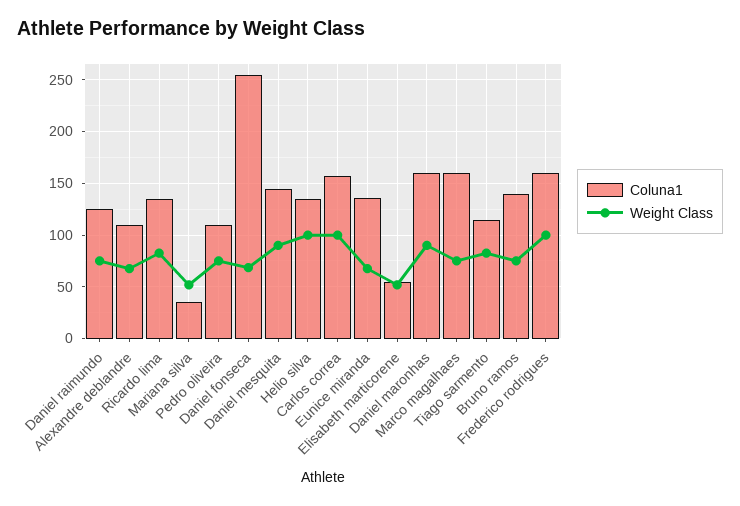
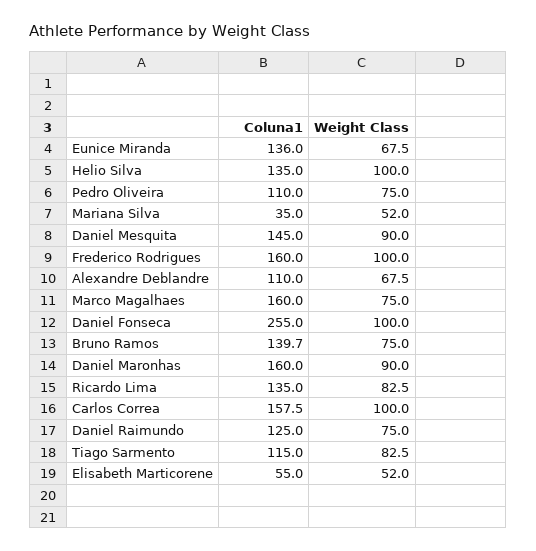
  {
    "Coluna1": {
      "Daniel raimundo": 125,
      "Alexandre deblandre": 110,
      "Ricardo lima": 135,
      "Mariana silva": 35,
      "Pedro oliveira": 110,
      "Daniel fonseca": 255,
      "Daniel mesquita": 145,
      "Helio silva": 135,
      "Carlos correa": 157.5,
      "Eunice miranda": 136,
      "Elisabeth marticorene": 55,
      "Daniel maronhas": 160,
      "Marco magalhaes": 160,
      "Tiago sarmento": 115,
      "Bruno ramos": 139.7,
      "Frederico rodrigues": 160
    },
    "Weight Class": {
      "Daniel raimundo": 75,
      "Alexandre deblandre": 67.5,
      "Ricardo lima": 82.5,
      "Mariana silva": 52,
      "Pedro oliveira": 75,
-     "Daniel fonseca": 70,
+     "Daniel fonseca": 100,
      "Daniel mesquita": 90,
      "Helio silva": 100,
      "Carlos correa": 100,
      "Eunice miranda": 67.5,
      "Elisabeth marticorene": 52,
      "Daniel maronhas": 90,
      "Marco magalhaes": 75,
      "Tiago sarmento": 82.5,
      "Bruno ramos": 75,
      "Frederico rodrigues": 100
    }
  }

